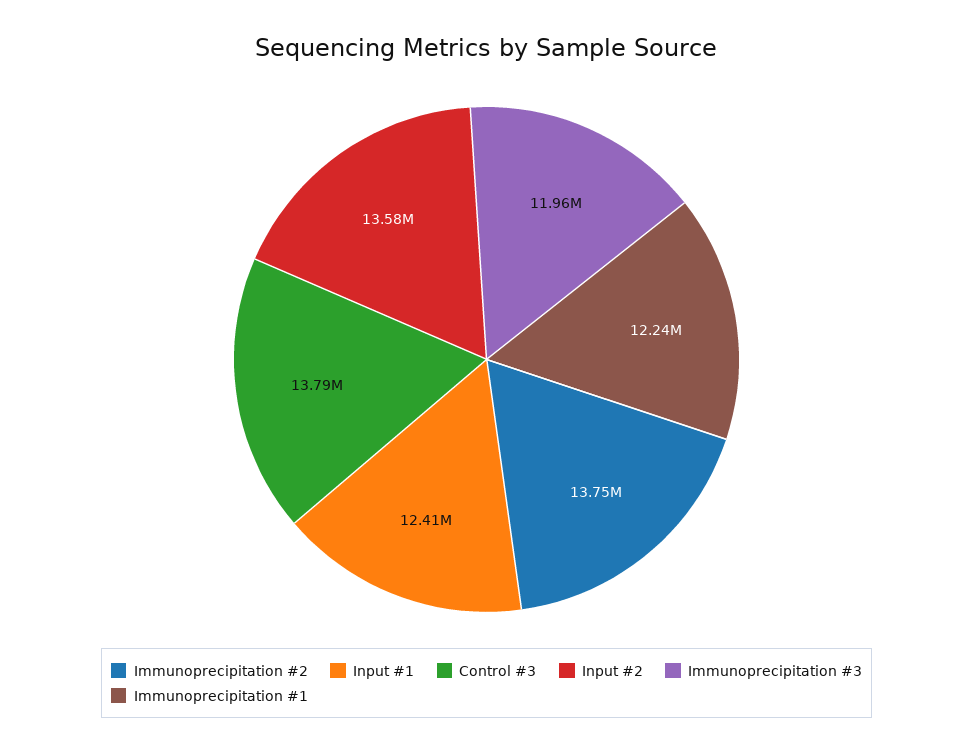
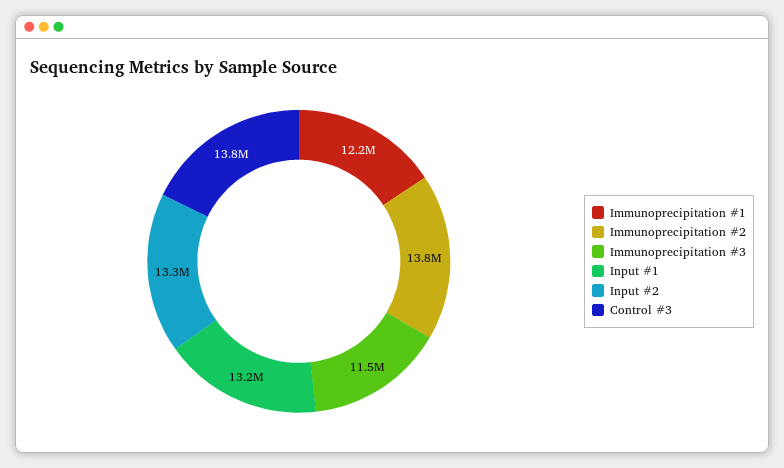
  {
    "Immunoprecipitation #2": 13750000,
-   "Input #1": 12410000,
+   "Input #1": 13200000,
    "Control #3": 13790000,
-   "Input #2": 13580000,
+   "Input #2": 13300000,
-   "Immunoprecipitation #3": 11960000,
+   "Immunoprecipitation #3": 11500000,
    "Immunoprecipitation #1": 12240000
  }

